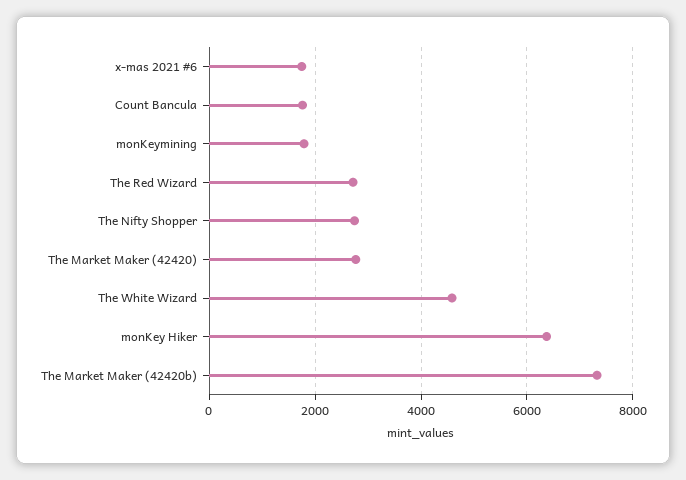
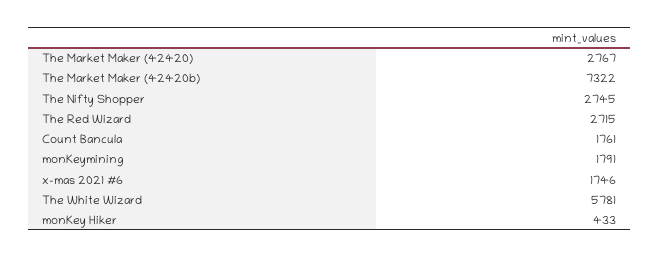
  {
    "x-mas 2021 #6": 1746,
    "Count Bancula": 1761,
    "monKeymining": 1791,
    "The Red Wizard": 2715,
    "The Nifty Shopper": 2745,
    "The Market Maker (42420)": 2767,
-   "The White Wizard": 4600,
+   "The White Wizard": 5781,
-   "monKey Hiker": 6400,
+   "monKey Hiker": 433,
    "The Market Maker (42420b)": 7322
  }

